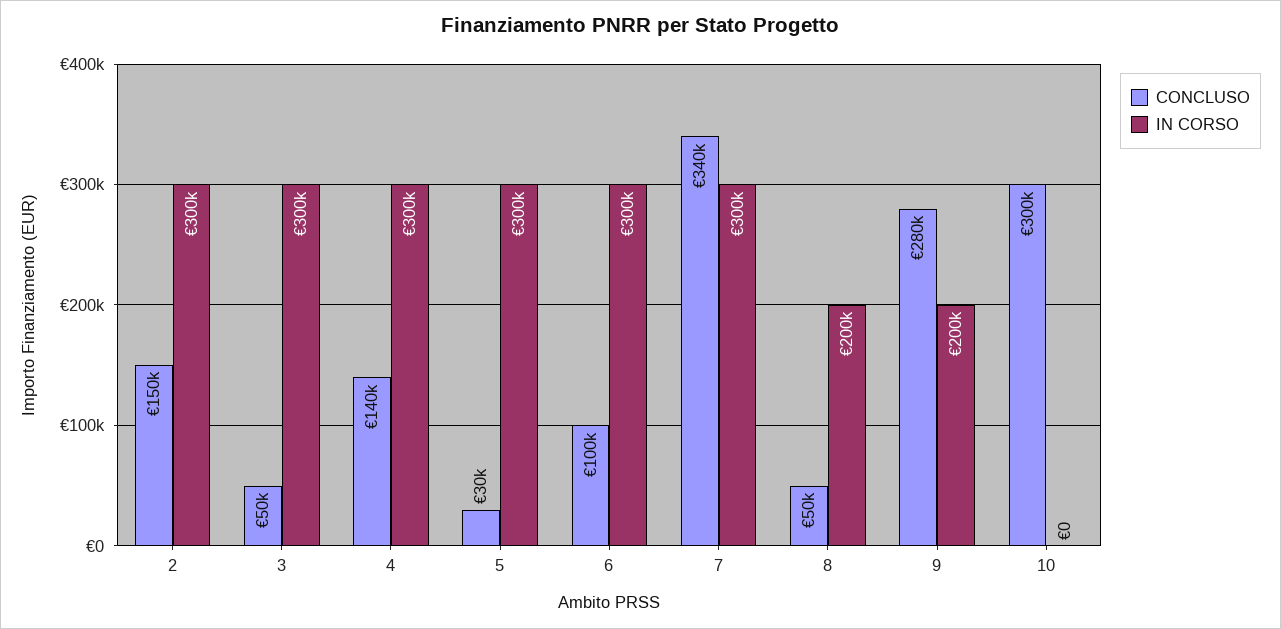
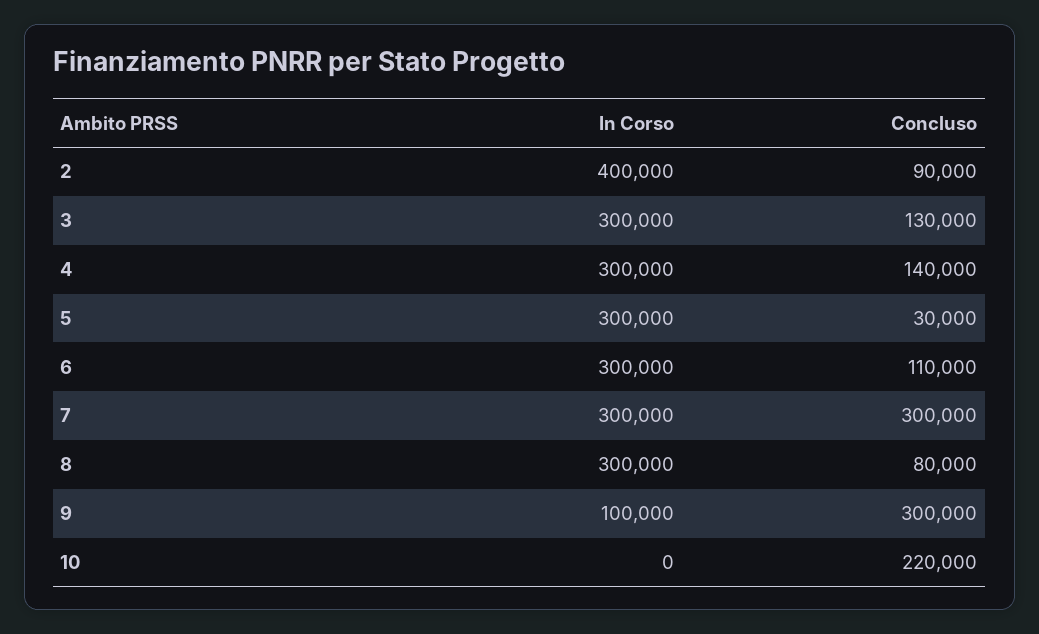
  {
    "CONCLUSO": {
-     "2": 150000,
+     "2": 90000,
-     "3": 50000,
+     "3": 130000,
      "4": 140000,
      "5": 30000,
-     "6": 100000,
+     "6": 110000,
-     "7": 340000,
+     "7": 300000,
-     "8": 50000,
+     "8": 80000,
-     "9": 280000,
+     "9": 300000,
-     "10": 300000
+     "10": 220000
    },
    "IN CORSO": {
-     "2": 300000,
+     "2": 400000,
      "3": 300000,
      "4": 300000,
      "5": 300000,
      "6": 300000,
      "7": 300000,
-     "8": 200000,
+     "8": 300000,
-     "9": 200000,
+     "9": 100000,
      "10": 0
    }
  }

